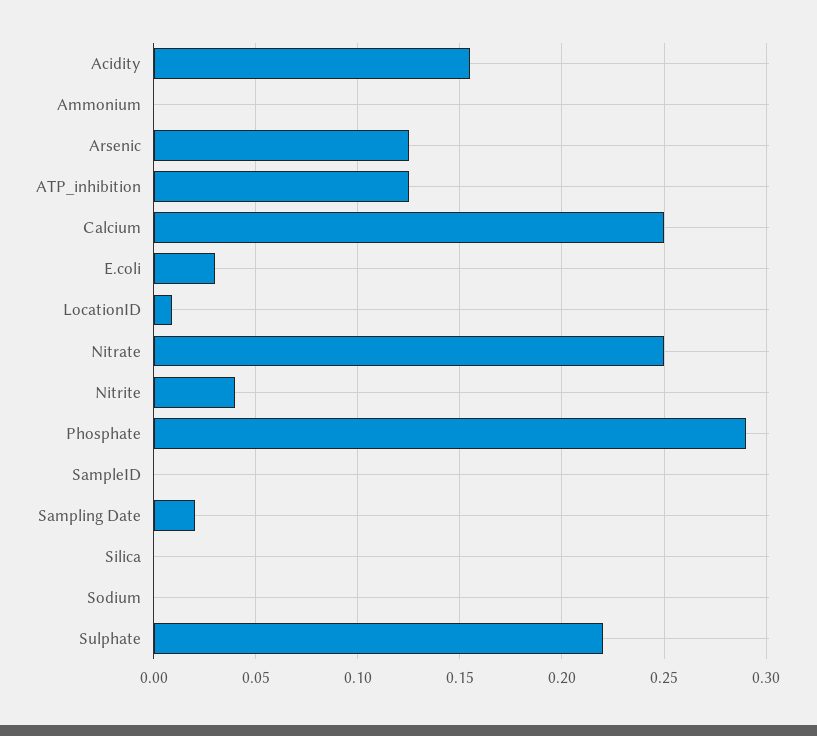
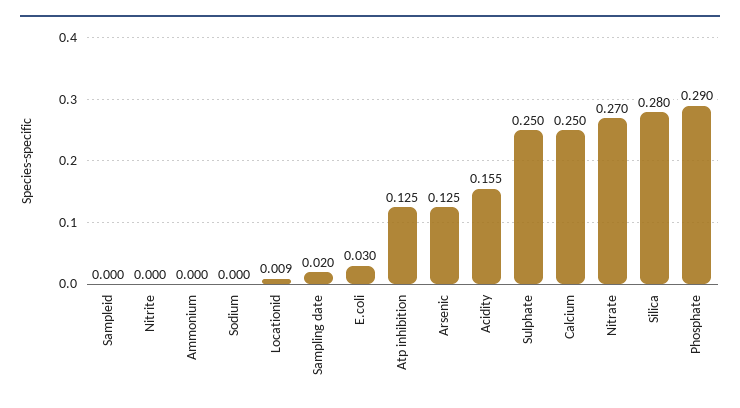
  {
    "Acidity": 0.155,
    "Ammonium": 0,
    "Arsenic": 0.125,
    "ATP_inhibition": 0.125,
    "Calcium": 0.25,
    "E.coli": 0.03,
    "LocationID": 0.009,
-   "Nitrate": 0.25,
+   "Nitrate": 0.27,
-   "Nitrite": 0.04,
+   "Nitrite": 0,
    "Phosphate": 0.29,
    "SampleID": 0,
    "Sampling Date": 0.02,
-   "Silica": 0,
+   "Silica": 0.28,
    "Sodium": 0,
-   "Sulphate": 0.22
+   "Sulphate": 0.25
  }

